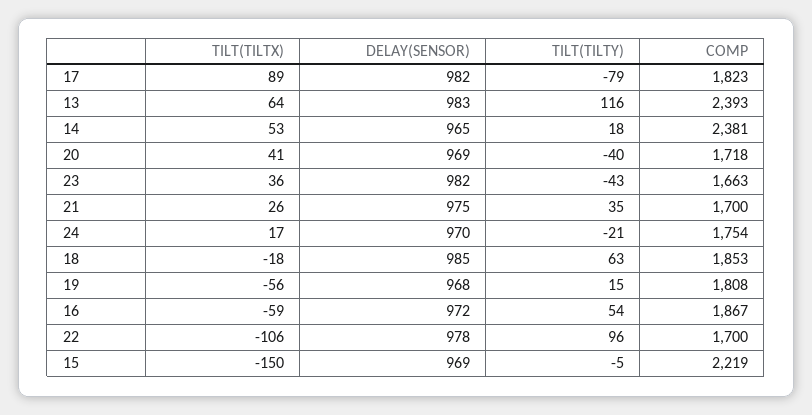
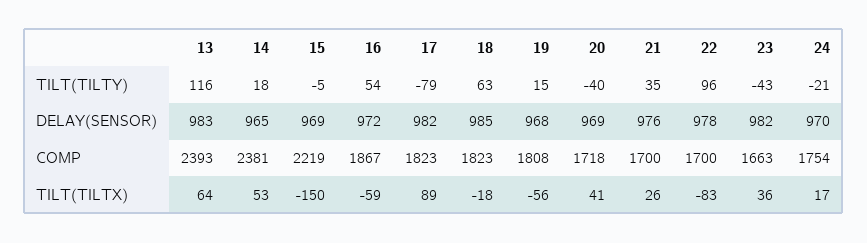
  {
    "TILT(TILTX)": {
      "17": 89,
      "13": 64,
      "14": 53,
      "20": 41,
      "23": 36,
      "21": 26,
      "24": 17,
      "18": -18,
      "19": -56,
      "16": -59,
-     "22": -106,
+     "22": -83,
      "15": -150
    },
    "DELAY(SENSOR)": {
      "17": 982,
      "13": 983,
      "14": 965,
      "20": 969,
      "23": 982,
-     "21": 975,
+     "21": 976,
      "24": 970,
      "18": 985,
      "19": 968,
      "16": 972,
      "22": 978,
      "15": 969
    },
    "TILT(TILTY)": {
      "17": -79,
      "13": 116,
      "14": 18,
      "20": -40,
      "23": -43,
      "21": 35,
      "24": -21,
      "18": 63,
      "19": 15,
      "16": 54,
      "22": 96,
      "15": -5
    },
    "COMP": {
      "17": 1823,
      "13": 2393,
      "14": 2381,
      "20": 1718,
      "23": 1663,
      "21": 1700,
      "24": 1754,
-     "18": 1853,
+     "18": 1823,
      "19": 1808,
      "16": 1867,
      "22": 1700,
      "15": 2219
    }
  }

